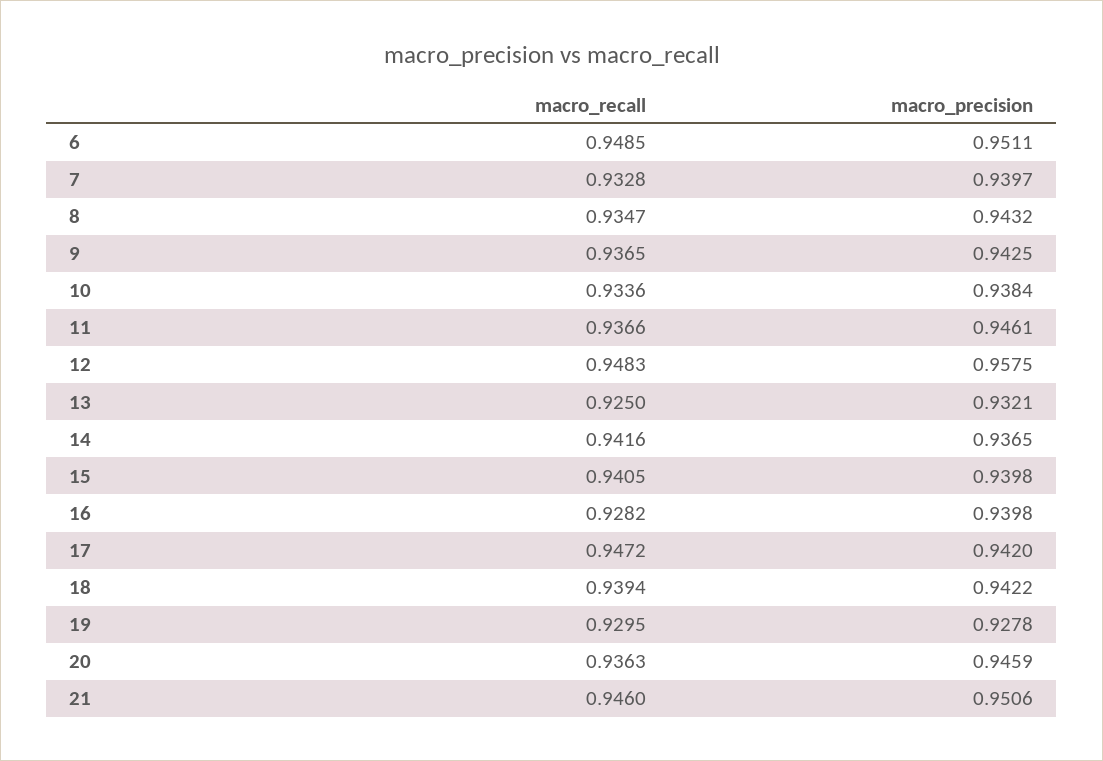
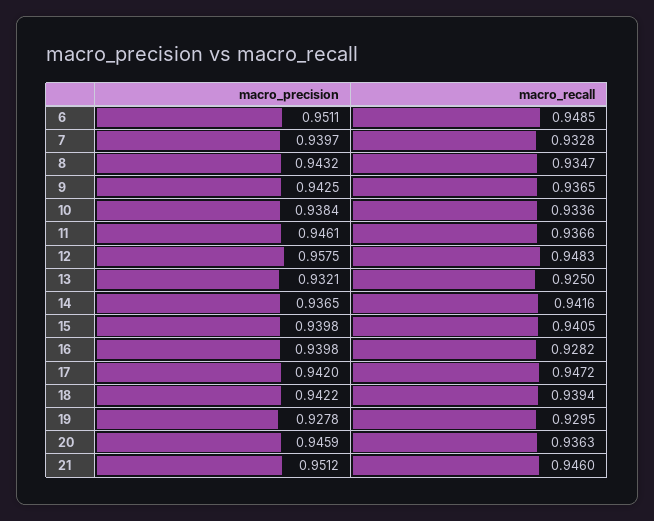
  {
    "macro_recall": {
      "6": 0.9485,
      "7": 0.9328,
      "8": 0.9347,
      "9": 0.9365,
      "10": 0.9336,
      "11": 0.9366,
      "12": 0.9483,
      "13": 0.925,
      "14": 0.9416,
      "15": 0.9405,
      "16": 0.9282,
      "17": 0.9472,
      "18": 0.9394,
      "19": 0.9295,
      "20": 0.9363,
      "21": 0.946
    },
    "macro_precision": {
      "6": 0.9511,
      "7": 0.9397,
      "8": 0.9432,
      "9": 0.9425,
      "10": 0.9384,
      "11": 0.9461,
      "12": 0.9575,
      "13": 0.9321,
      "14": 0.9365,
      "15": 0.9398,
      "16": 0.9398,
      "17": 0.942,
      "18": 0.9422,
      "19": 0.9278,
      "20": 0.9459,
-     "21": 0.9506
+     "21": 0.9512
    }
  }

